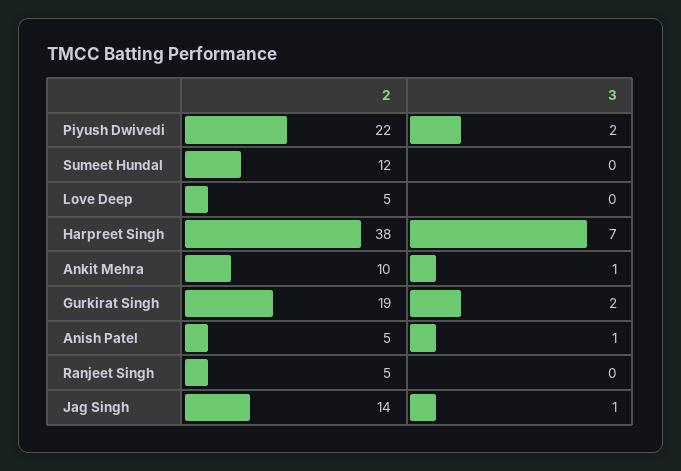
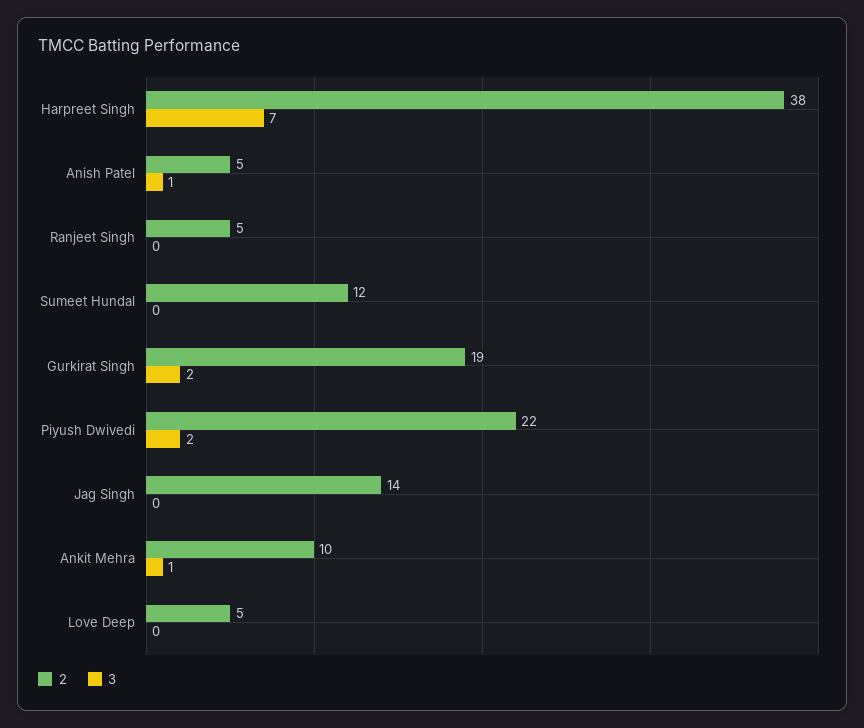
  {
    "2": {
      "Piyush Dwivedi": 22,
      "Sumeet Hundal": 12,
      "Love Deep": 5,
      "Harpreet Singh": 38,
      "Ankit Mehra": 10,
      "Gurkirat Singh": 19,
      "Anish Patel": 5,
      "Ranjeet Singh": 5,
      "Jag Singh": 14
    },
    "3": {
      "Piyush Dwivedi": 2,
      "Sumeet Hundal": 0,
      "Love Deep": 0,
      "Harpreet Singh": 7,
      "Ankit Mehra": 1,
      "Gurkirat Singh": 2,
      "Anish Patel": 1,
      "Ranjeet Singh": 0,
-     "Jag Singh": 1
+     "Jag Singh": 0
    }
  }

